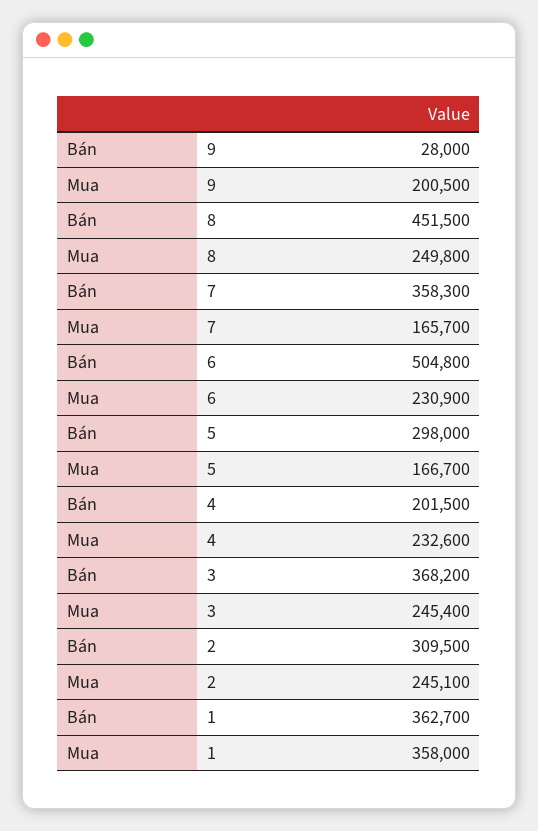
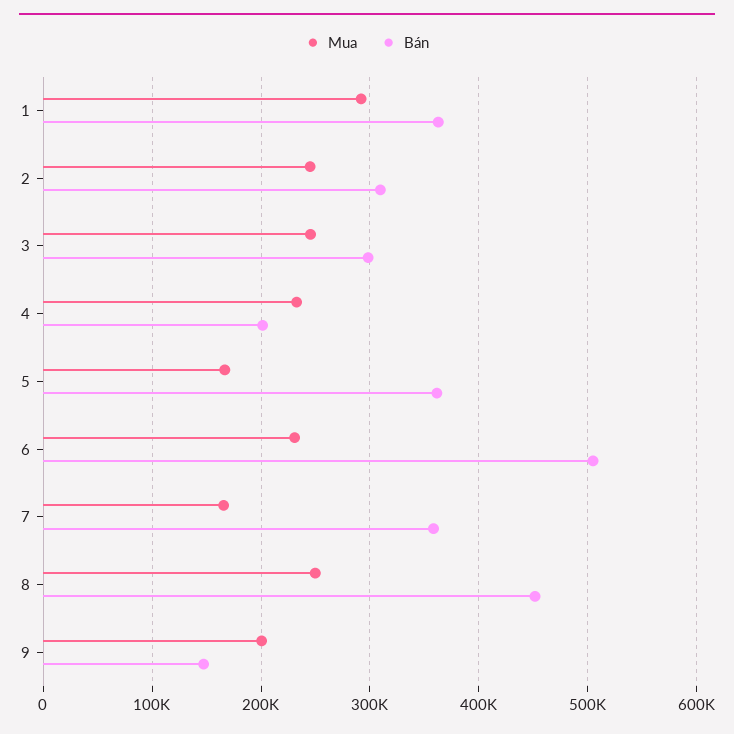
  {
    "Bán": {
-     "9": 28000,
+     "9": 150000,
      "8": 451500,
      "7": 358300,
      "6": 504800,
-     "5": 298000,
+     "5": 360000,
      "4": 201500,
-     "3": 368200,
+     "3": 300000,
      "2": 309500,
      "1": 362700
    },
    "Mua": {
      "9": 200500,
      "8": 249800,
      "7": 165700,
      "6": 230900,
      "5": 166700,
      "4": 232600,
      "3": 245400,
      "2": 245100,
-     "1": 358000
+     "1": 290000
    }
  }

